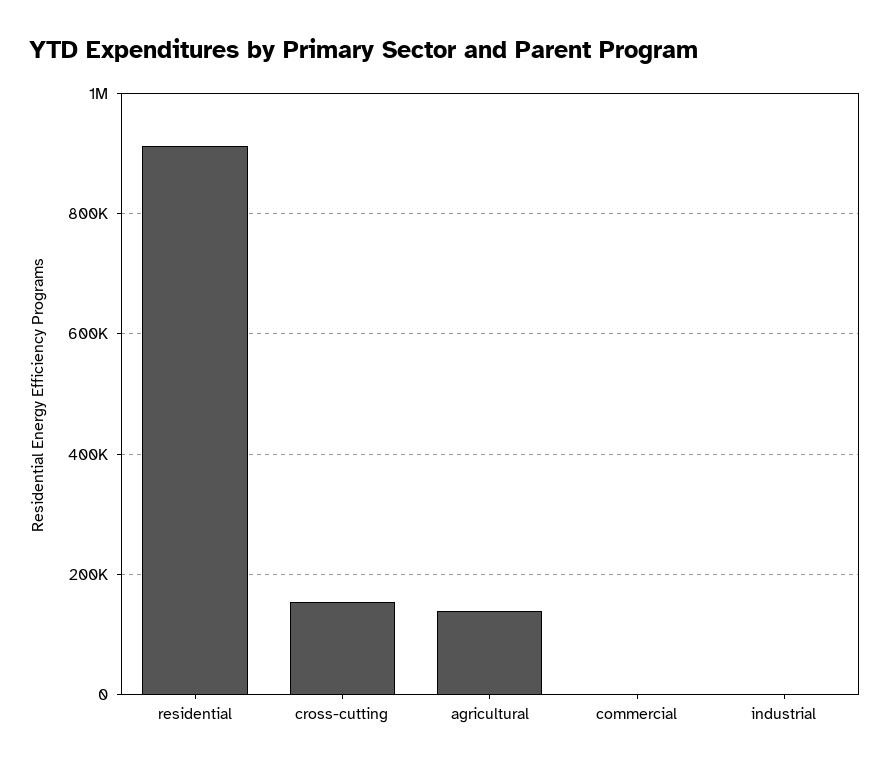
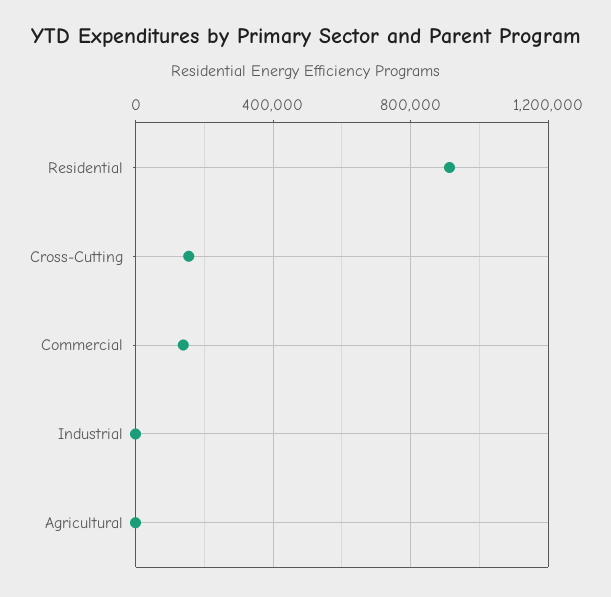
  {
    "residential": 920000,
    "cross-cutting": 160000,
-   "agricultural": 140000,
+   "agricultural": 0,
-   "commercial": 0,
+   "commercial": 150000,
    "industrial": 0
  }

